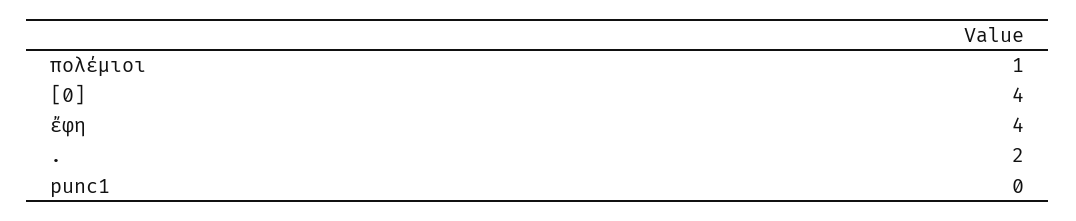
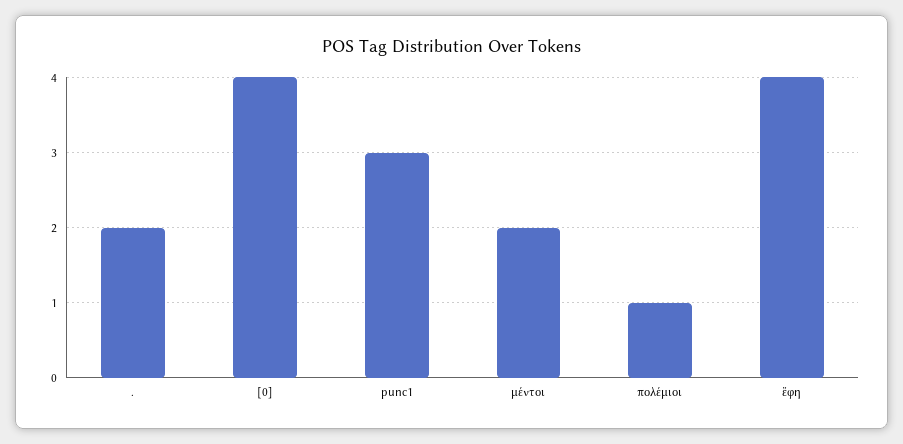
  {
    "πολέμιοι": 1,
    "[0]": 4,
    "ἔφη": 4,
    ".": 2,
-   "punc1": 0
+   "punc1": 3,
+   "μέντοι": 2
  }

